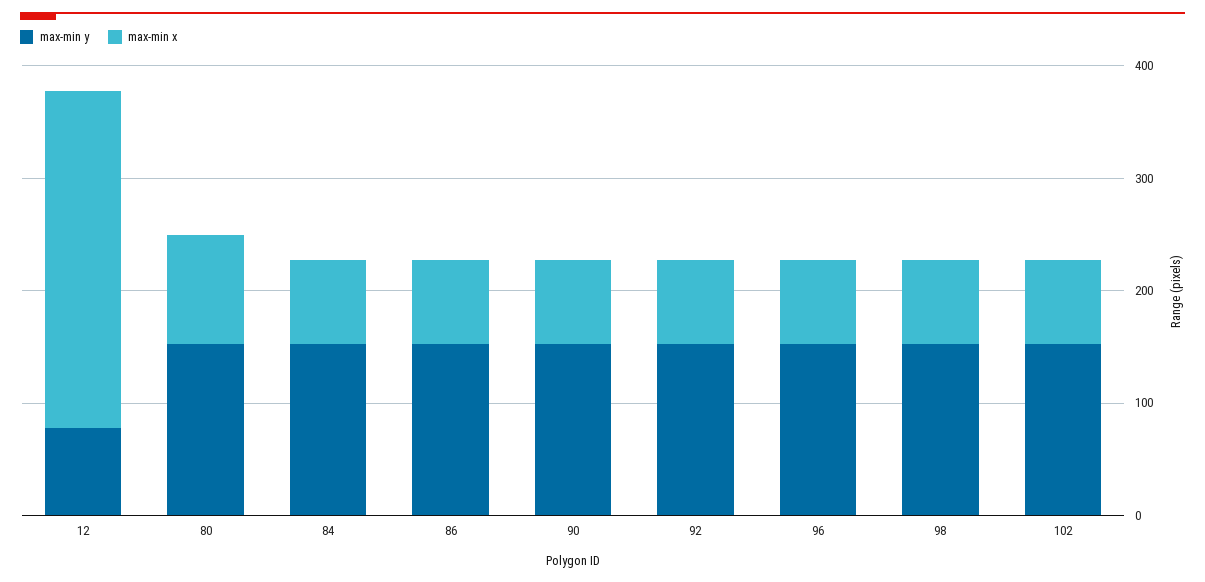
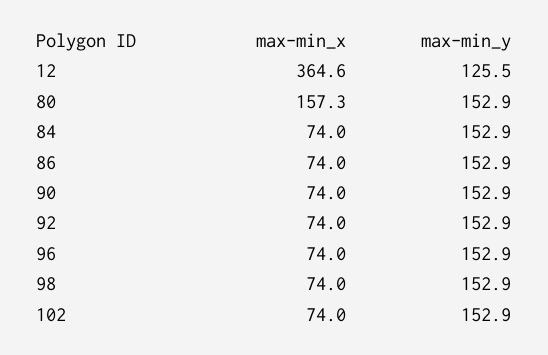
  {
    "max-min y": {
-     "12": 80,
+     "12": 125.5,
      "80": 152.9,
      "84": 152.9,
      "86": 152.9,
      "90": 152.9,
      "92": 152.9,
      "96": 152.9,
      "98": 152.9,
      "102": 152.9
    },
    "max-min x": {
-     "12": 300,
+     "12": 364.6,
-     "80": 100,
+     "80": 157.3,
      "84": 74,
      "86": 74,
      "90": 74,
      "92": 74,
      "96": 74,
      "98": 74,
      "102": 74
    }
  }

